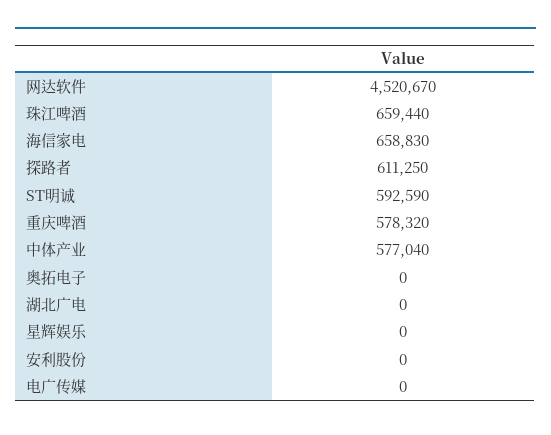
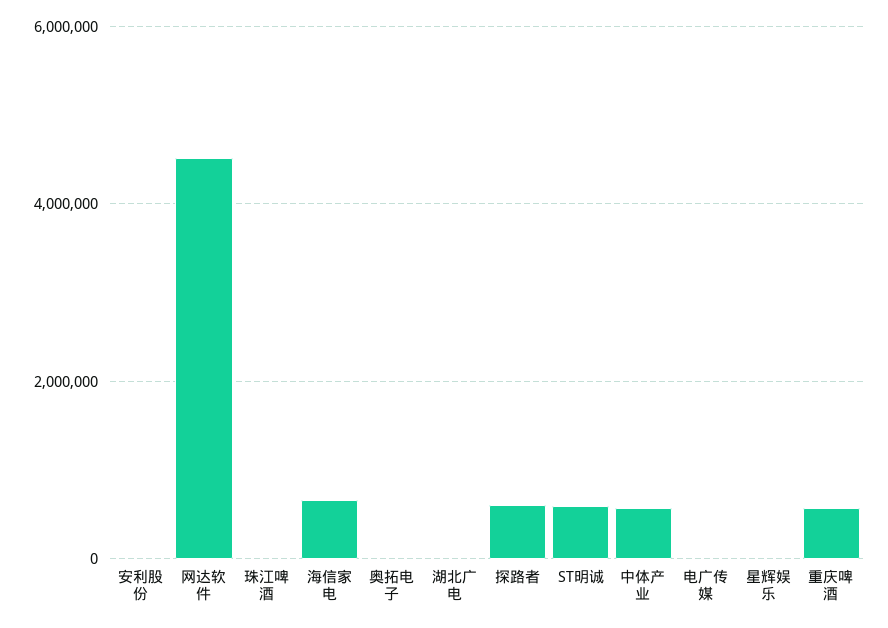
  {
    "网达软件": 4520670,
-   "珠江啤酒": 659440,
+   "珠江啤酒": 0,
    "海信家电": 658830,
    "探路者": 611250,
    "ST明诚": 592590,
    "重庆啤酒": 578320,
    "中体产业": 577040,
    "奥拓电子": 0,
    "湖北广电": 0,
    "星辉娱乐": 0,
    "安利股份": 0,
    "电广传媒": 0
  }

